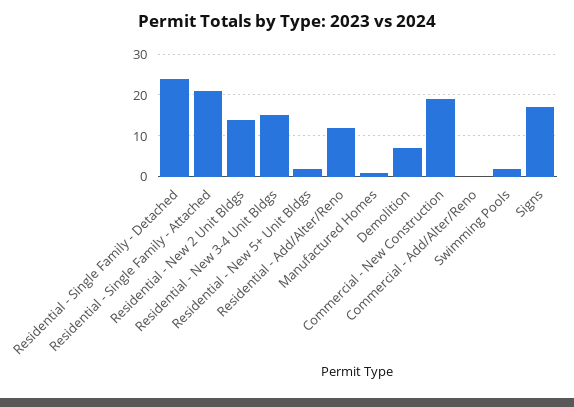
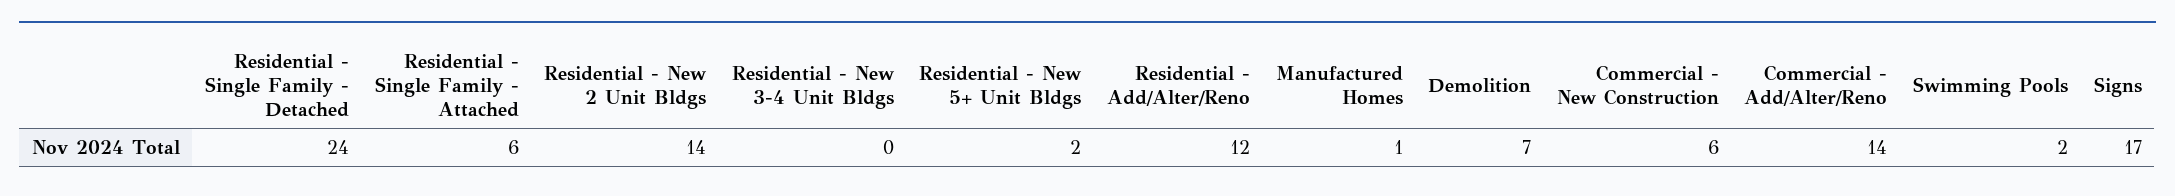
  {
    "Residential - Single Family - Detached": 24,
-   "Residential - Single Family - Attached": 20,
+   "Residential - Single Family - Attached": 6,
    "Residential - New 2 Unit Bldgs": 14,
-   "Residential - New 3-4 Unit Bldgs": 15,
+   "Residential - New 3-4 Unit Bldgs": 0,
    "Residential - New 5+ Unit Bldgs": 2,
    "Residential - Add/Alter/Reno": 12,
    "Manufactured Homes": 1,
    "Demolition": 7,
-   "Commercial - New Construction": 20,
+   "Commercial - New Construction": 6,
-   "Commercial - Add/Alter/Reno": 0,
+   "Commercial - Add/Alter/Reno": 14,
    "Swimming Pools": 2,
    "Signs": 17
  }

